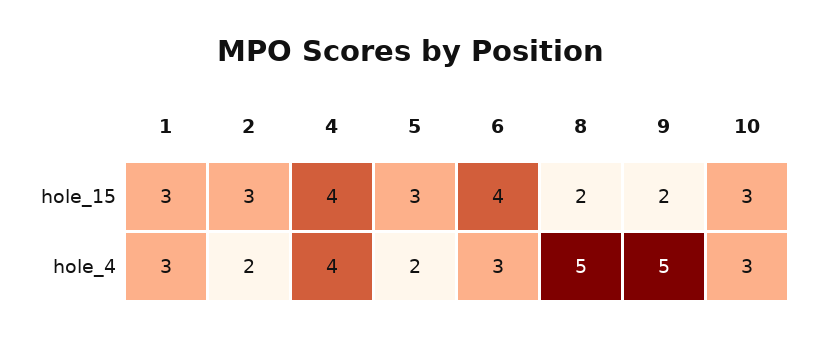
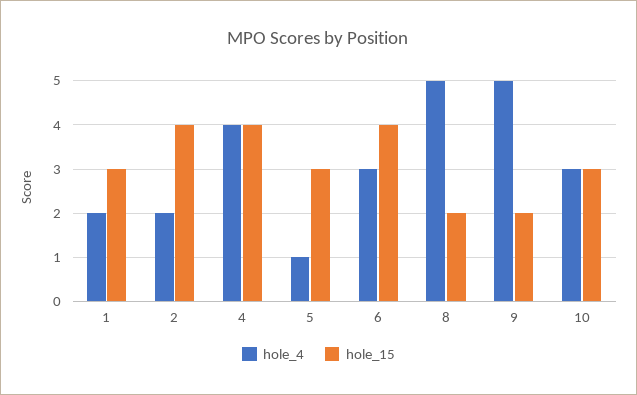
  {
    "hole_15": {
      "1": 3,
-     "2": 3,
+     "2": 4,
      "4": 4,
      "5": 3,
      "6": 4,
      "8": 2,
      "9": 2,
      "10": 3
    },
    "hole_4": {
-     "1": 3,
+     "1": 2,
      "2": 2,
      "4": 4,
-     "5": 2,
+     "5": 1,
      "6": 3,
      "8": 5,
      "9": 5,
      "10": 3
    }
  }

